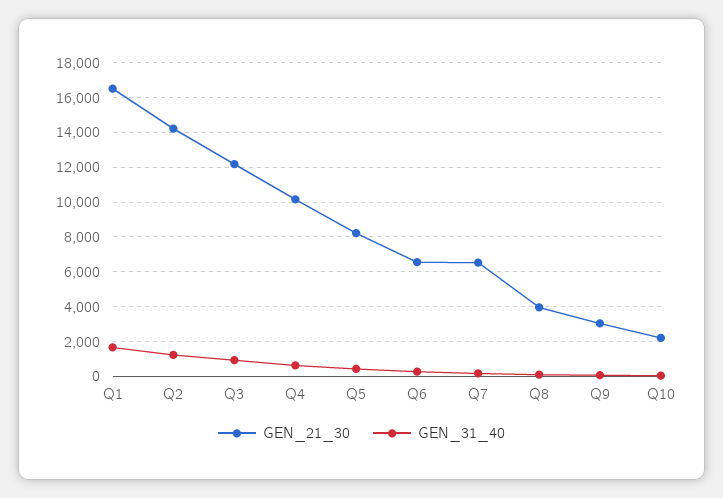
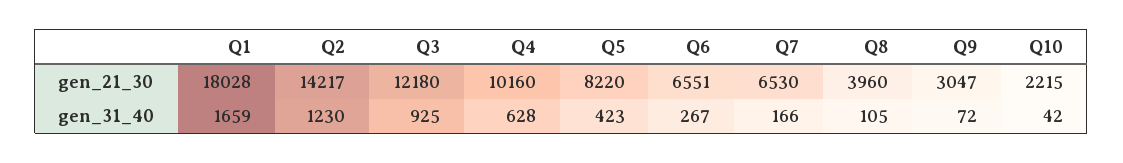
  {
    "GEN_21_30": {
-     "Q1": 16500,
+     "Q1": 18028,
      "Q2": 14217,
      "Q3": 12180,
      "Q4": 10160,
      "Q5": 8220,
      "Q6": 6551,
      "Q7": 6530,
      "Q8": 3960,
      "Q9": 3047,
      "Q10": 2215
    },
    "GEN_31_40": {
      "Q1": 1659,
      "Q2": 1230,
      "Q3": 925,
      "Q4": 628,
      "Q5": 423,
      "Q6": 267,
      "Q7": 166,
      "Q8": 105,
      "Q9": 72,
      "Q10": 42
    }
  }

